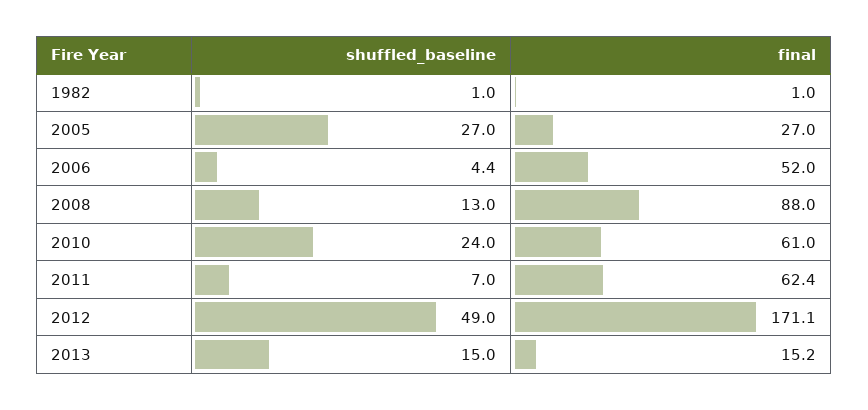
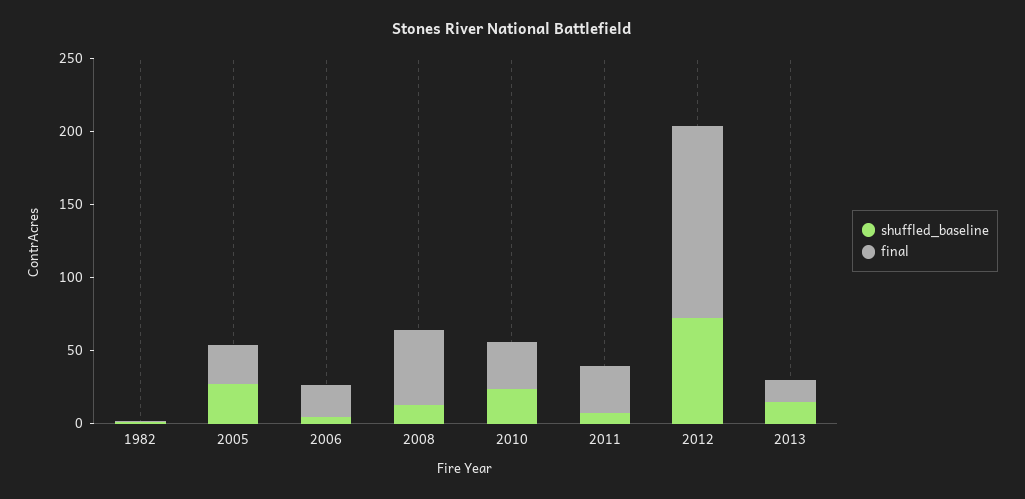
  {
    "shuffled_baseline": {
      "1982": 1,
      "2005": 27,
      "2006": 4.4,
      "2008": 13,
      "2010": 24,
      "2011": 7,
-     "2012": 49,
+     "2012": 70,
      "2013": 15
    },
    "final": {
      "1982": 1,
      "2005": 27,
-     "2006": 52,
+     "2006": 20,
-     "2008": 88,
+     "2008": 50,
-     "2010": 61,
+     "2010": 30,
-     "2011": 62.4,
+     "2011": 30,
-     "2012": 171.1,
+     "2012": 130,
      "2013": 15.2
    }
  }

